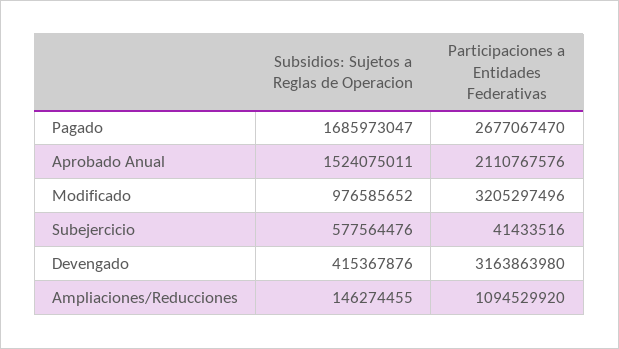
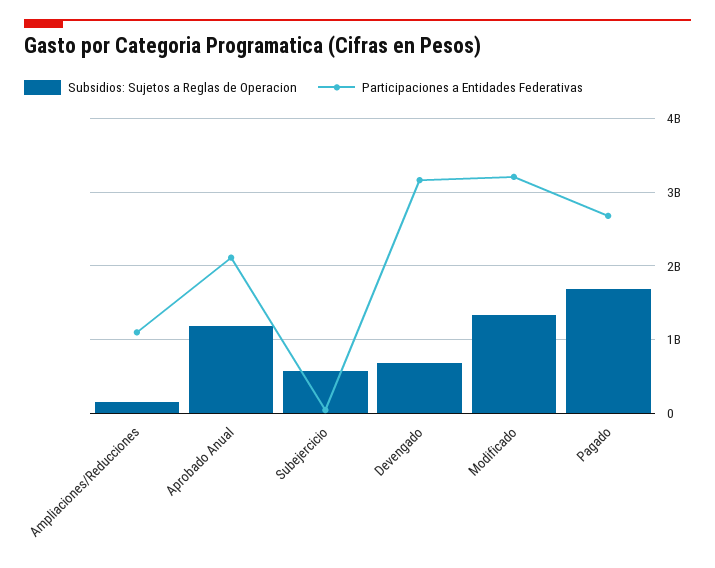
  {
    "Subsidios: Sujetos a Reglas de Operacion": {
      "Pagado": 1685973047,
-     "Aprobado Anual": 1524075011,
+     "Aprobado Anual": 1200000000,
-     "Modificado": 976585652,
+     "Modificado": 1300000000,
      "Subejercicio": 577564476,
-     "Devengado": 415367876,
+     "Devengado": 700000000,
      "Ampliaciones/Reducciones": 146274455
    },
    "Participaciones a Entidades Federativas": {
      "Pagado": 2677067470,
      "Aprobado Anual": 2110767576,
      "Modificado": 3205297496,
      "Subejercicio": 41433516,
      "Devengado": 3163863980,
      "Ampliaciones/Reducciones": 1094529920
    }
  }

